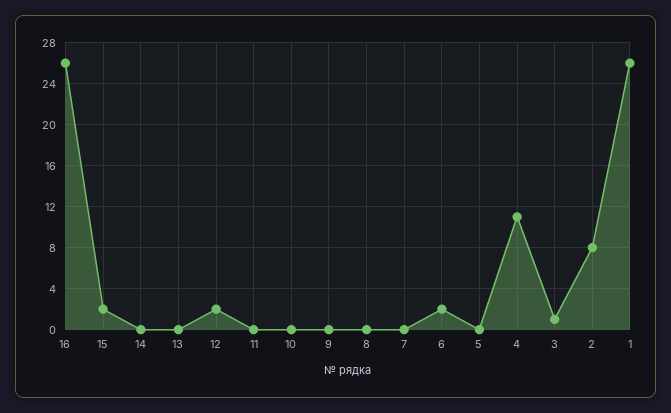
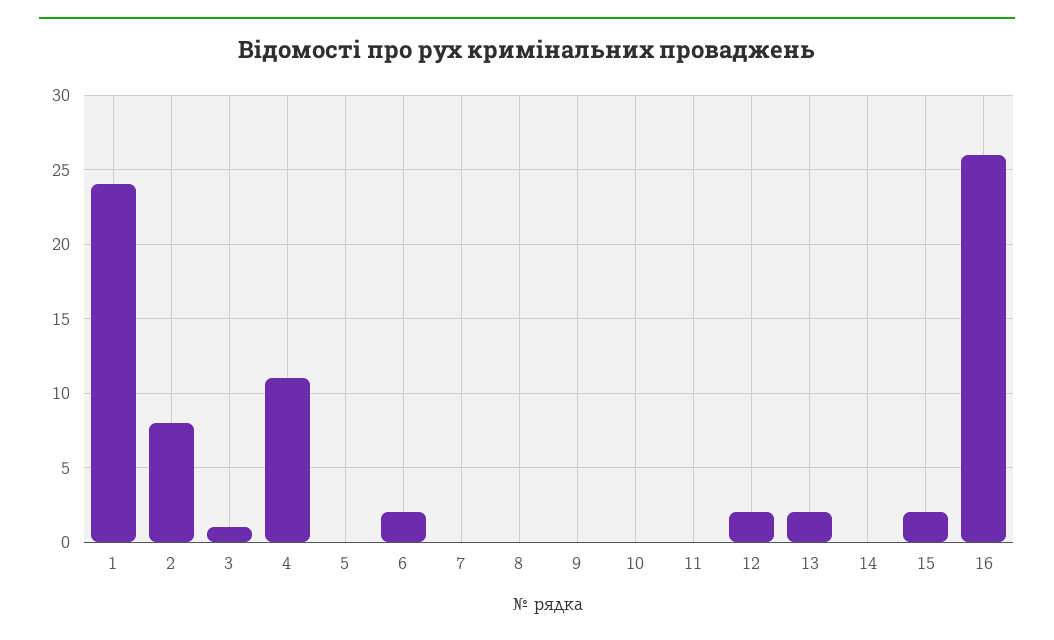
  {
    "16": 26,
    "15": 2,
    "14": 0,
-   "13": 0,
+   "13": 2,
    "12": 2,
    "11": 0,
    "10": 0,
    "9": 0,
    "8": 0,
    "7": 0,
    "6": 2,
    "5": 0,
    "4": 11,
    "3": 1,
    "2": 8,
-   "1": 26
+   "1": 24
  }

